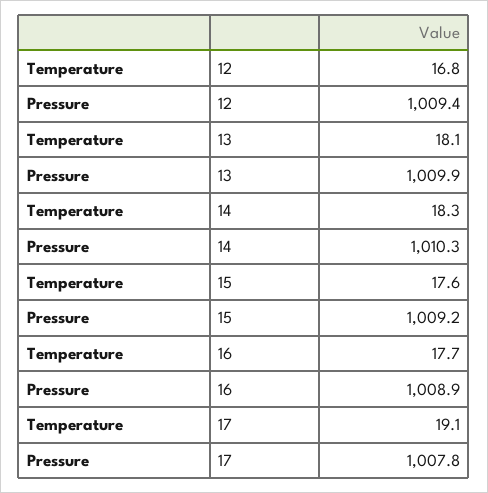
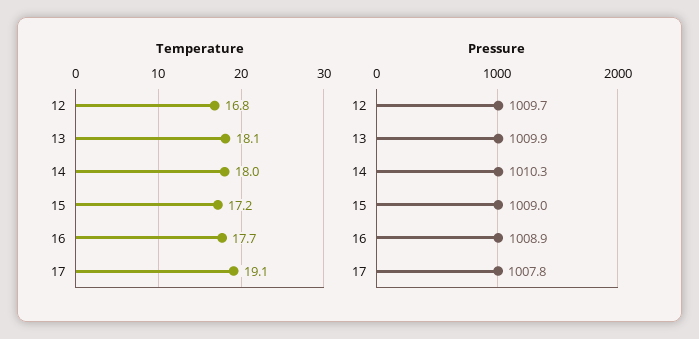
  {
    "Temperature": {
      "12": 16.8,
      "13": 18.1,
-     "14": 18.3,
+     "14": 18,
-     "15": 17.6,
+     "15": 17.2,
      "16": 17.7,
      "17": 19.1
    },
    "Pressure": {
-     "12": 1009.4,
+     "12": 1009.7,
      "13": 1009.9,
      "14": 1010.3,
-     "15": 1009.2,
+     "15": 1009,
      "16": 1008.9,
      "17": 1007.8
    }
  }

